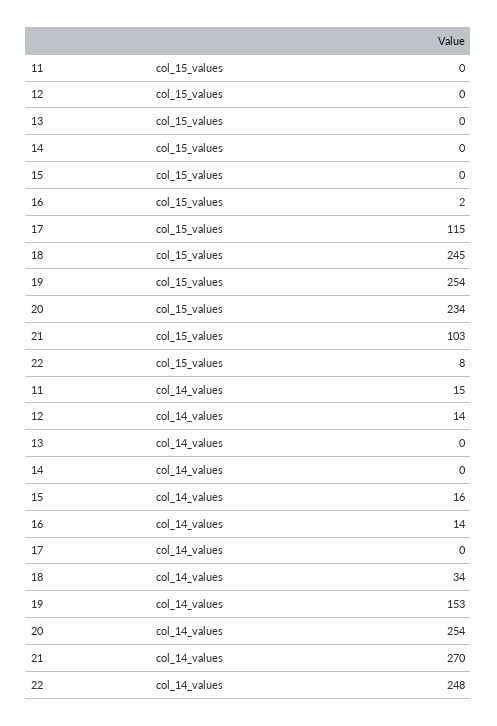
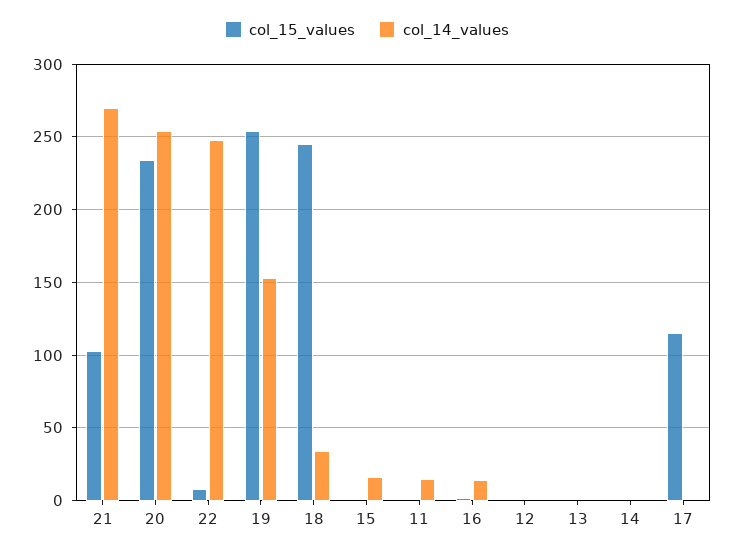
  {
    "col_15_values": {
      "11": 0,
      "12": 0,
      "13": 0,
      "14": 0,
      "15": 0,
      "16": 2,
      "17": 115,
      "18": 245,
      "19": 254,
      "20": 234,
      "21": 103,
      "22": 8
    },
    "col_14_values": {
      "11": 15,
-     "12": 14,
+     "12": 0,
      "13": 0,
      "14": 0,
      "15": 16,
      "16": 14,
      "17": 0,
      "18": 34,
      "19": 153,
      "20": 254,
      "21": 270,
      "22": 248
    }
  }

